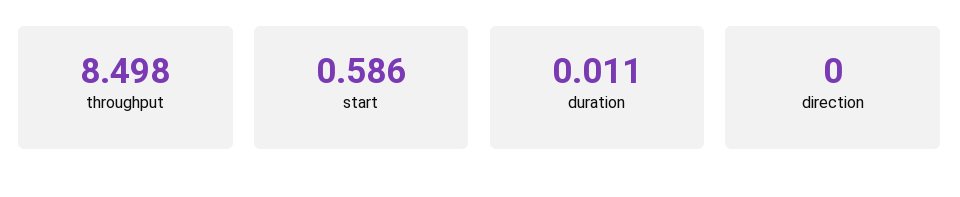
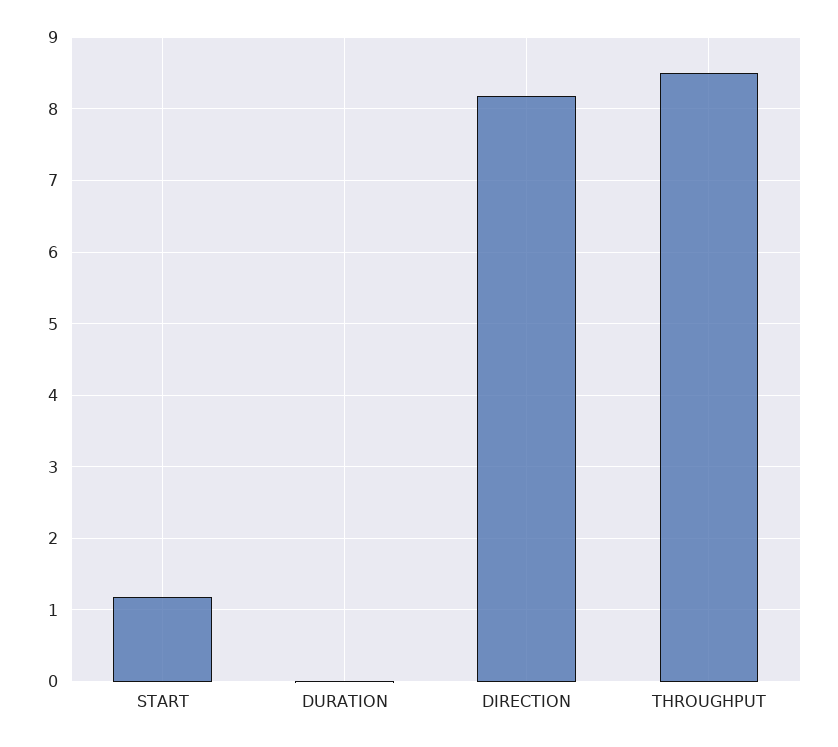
  {
    "throughput": 8.498,
-   "start": 0.586,
+   "start": 1.2,
    "duration": 0.011,
-   "direction": 0
+   "direction": 8.2
  }

